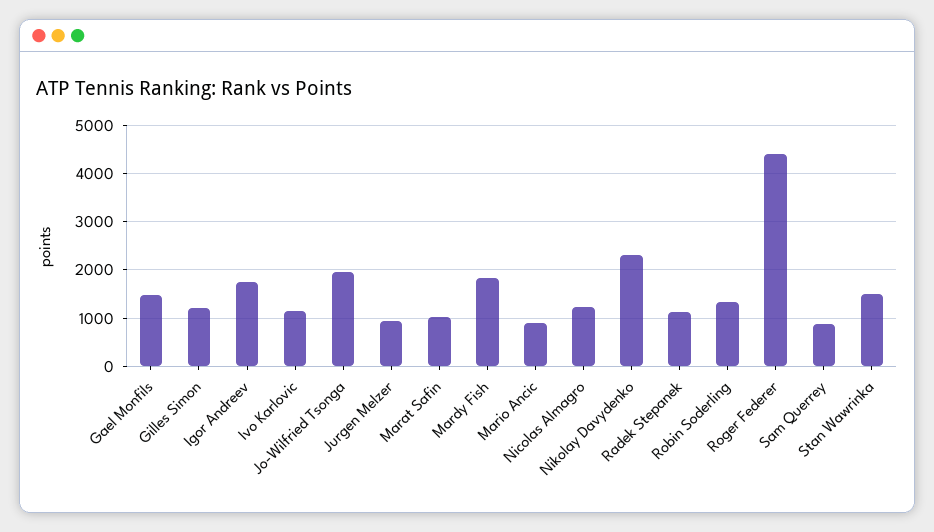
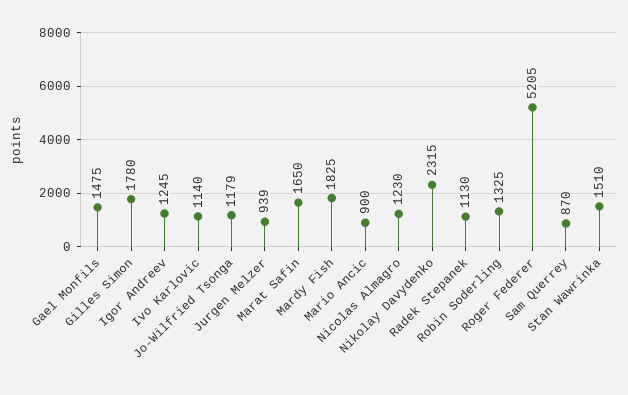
  {
    "Gael Monfils": 1475,
-   "Gilles Simon": 1200,
+   "Gilles Simon": 1780,
-   "Igor Andreev": 1800,
+   "Igor Andreev": 1245,
    "Ivo Karlovic": 1140,
-   "Jo-Wilfried Tsonga": 2000,
+   "Jo-Wilfried Tsonga": 1179,
    "Jurgen Melzer": 939,
-   "Marat Safin": 1000,
+   "Marat Safin": 1650,
    "Mardy Fish": 1825,
    "Mario Ancic": 900,
    "Nicolas Almagro": 1230,
    "Nikolay Davydenko": 2315,
    "Radek Stepanek": 1130,
    "Robin Soderling": 1325,
-   "Roger Federer": 4400,
+   "Roger Federer": 5205,
    "Sam Querrey": 870,
    "Stan Wawrinka": 1510
  }

